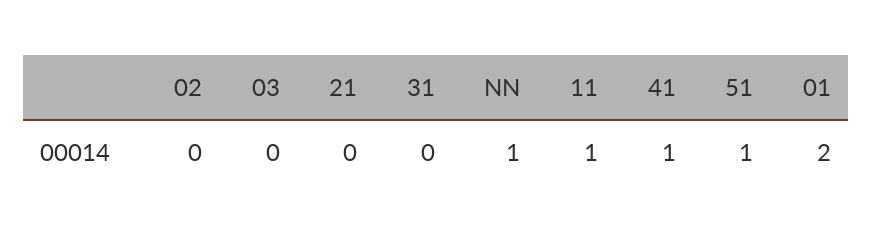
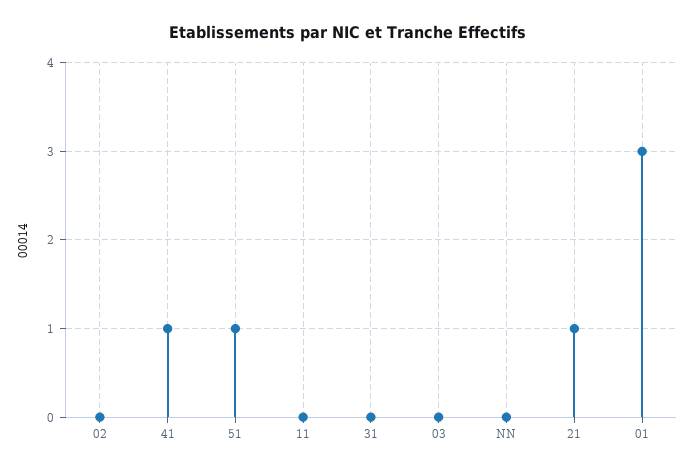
  {
    "02": 0,
    "03": 0,
-   "21": 0,
+   "21": 1,
    "31": 0,
-   "NN": 1,
+   "NN": 0,
-   "11": 1,
+   "11": 0,
    "41": 1,
    "51": 1,
-   "01": 2
+   "01": 3
  }

